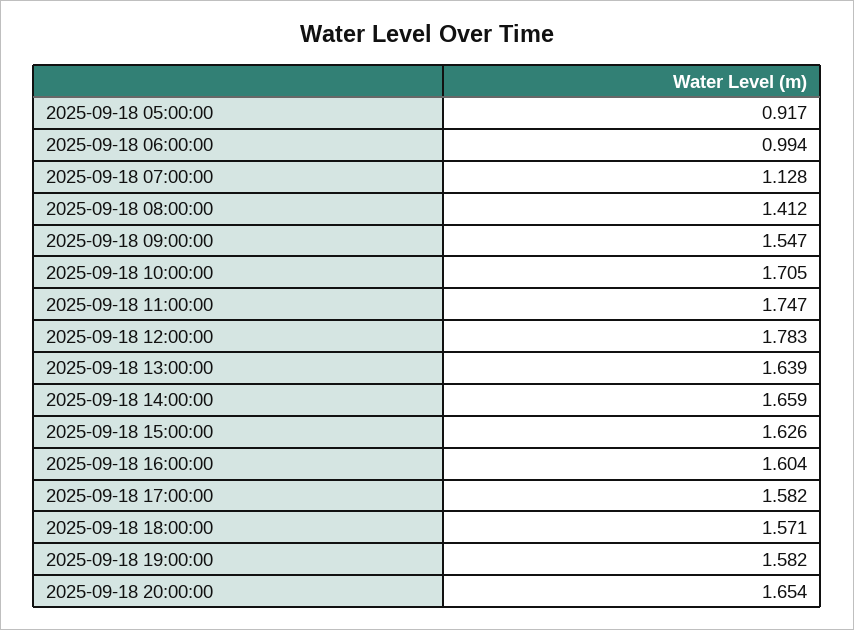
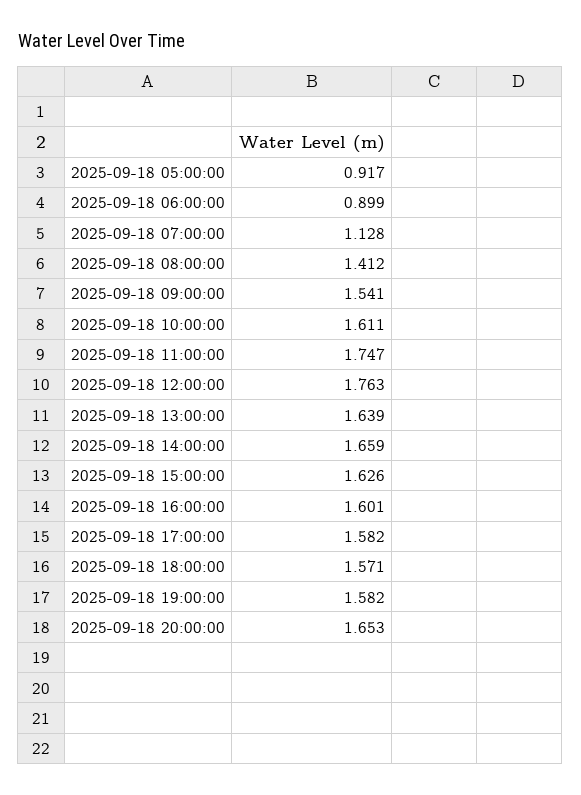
  {
    "2025-09-18 05:00:00": 0.917,
-   "2025-09-18 06:00:00": 0.994,
+   "2025-09-18 06:00:00": 0.899,
    "2025-09-18 07:00:00": 1.128,
    "2025-09-18 08:00:00": 1.412,
-   "2025-09-18 09:00:00": 1.547,
+   "2025-09-18 09:00:00": 1.541,
-   "2025-09-18 10:00:00": 1.705,
+   "2025-09-18 10:00:00": 1.611,
    "2025-09-18 11:00:00": 1.747,
-   "2025-09-18 12:00:00": 1.783,
+   "2025-09-18 12:00:00": 1.763,
    "2025-09-18 13:00:00": 1.639,
    "2025-09-18 14:00:00": 1.659,
    "2025-09-18 15:00:00": 1.626,
-   "2025-09-18 16:00:00": 1.604,
+   "2025-09-18 16:00:00": 1.601,
    "2025-09-18 17:00:00": 1.582,
    "2025-09-18 18:00:00": 1.571,
    "2025-09-18 19:00:00": 1.582,
-   "2025-09-18 20:00:00": 1.654
+   "2025-09-18 20:00:00": 1.653
  }

